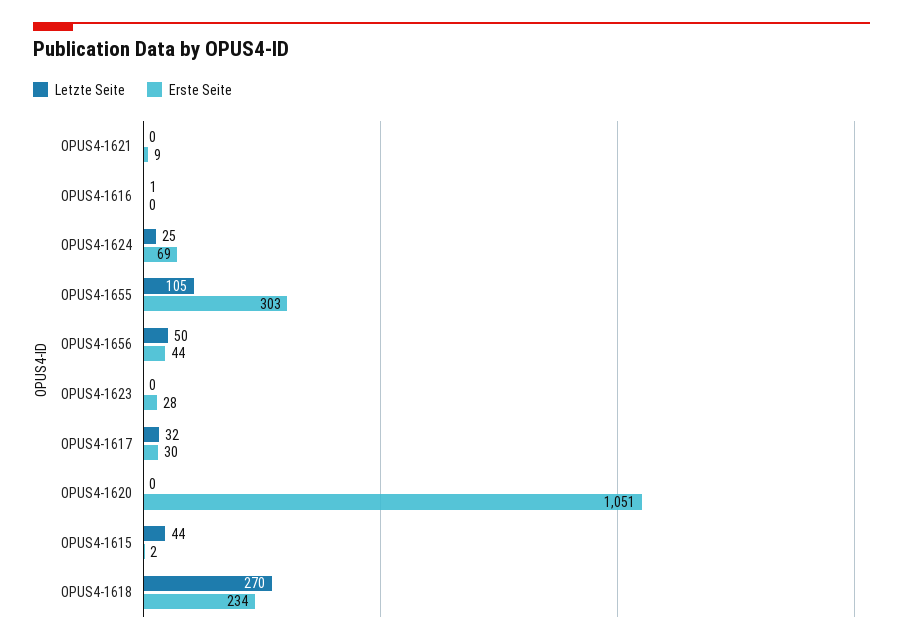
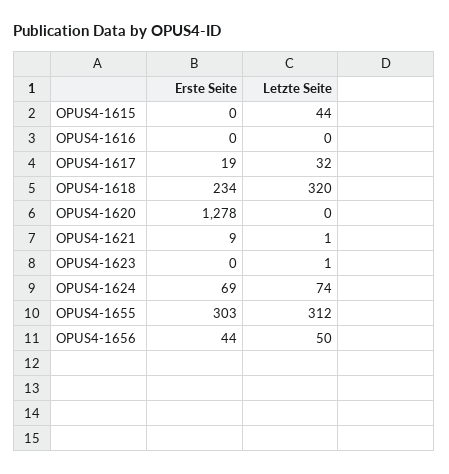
  {
    "Letzte Seite": {
-     "OPUS4-1621": 0,
+     "OPUS4-1621": 1,
-     "OPUS4-1616": 1,
+     "OPUS4-1616": 0,
-     "OPUS4-1624": 25,
+     "OPUS4-1624": 74,
-     "OPUS4-1655": 105,
+     "OPUS4-1655": 312,
      "OPUS4-1656": 50,
-     "OPUS4-1623": 0,
+     "OPUS4-1623": 1,
      "OPUS4-1617": 32,
      "OPUS4-1620": 0,
      "OPUS4-1615": 44,
-     "OPUS4-1618": 270
+     "OPUS4-1618": 320
    },
    "Erste Seite": {
      "OPUS4-1621": 9,
      "OPUS4-1616": 0,
      "OPUS4-1624": 69,
      "OPUS4-1655": 303,
      "OPUS4-1656": 44,
-     "OPUS4-1623": 28,
+     "OPUS4-1623": 0,
-     "OPUS4-1617": 30,
+     "OPUS4-1617": 19,
-     "OPUS4-1620": 1051,
+     "OPUS4-1620": 1278,
-     "OPUS4-1615": 2,
+     "OPUS4-1615": 0,
      "OPUS4-1618": 234
    }
  }

